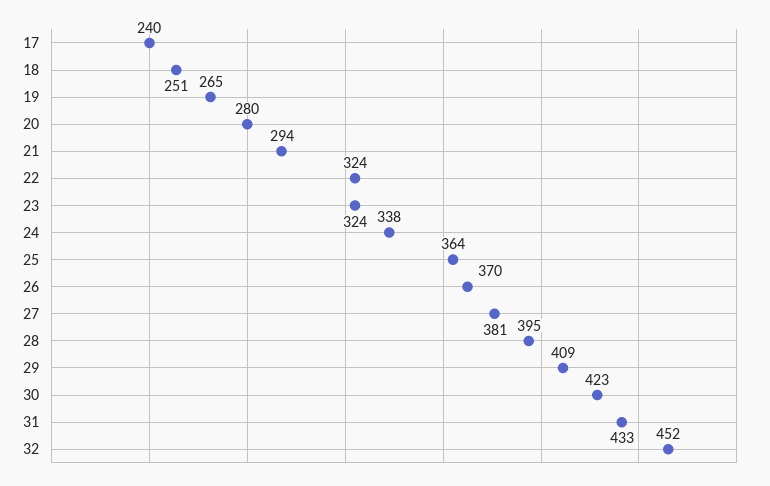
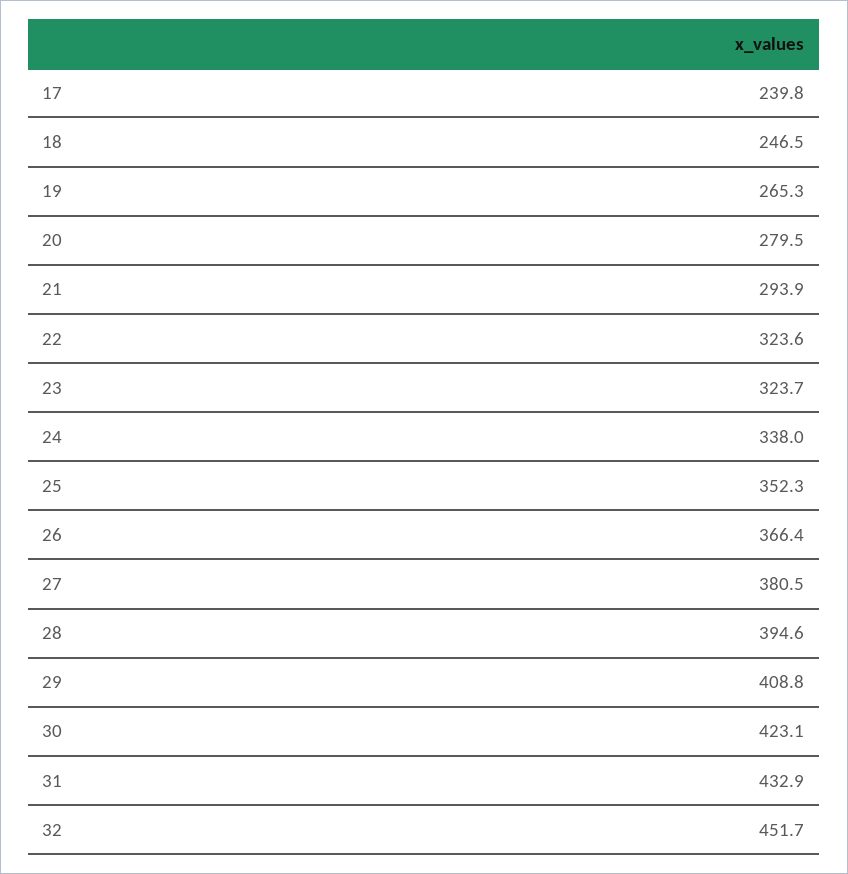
  {
    "17": 239.8,
-   "18": 251,
+   "18": 246.5,
    "19": 265.3,
    "20": 279.5,
    "21": 293.9,
    "22": 323.6,
    "23": 323.7,
    "24": 338,
-   "25": 364,
+   "25": 352.3,
-   "26": 370,
+   "26": 366.4,
    "27": 380.5,
    "28": 394.6,
    "29": 408.8,
    "30": 423.1,
    "31": 432.9,
    "32": 451.7
  }

